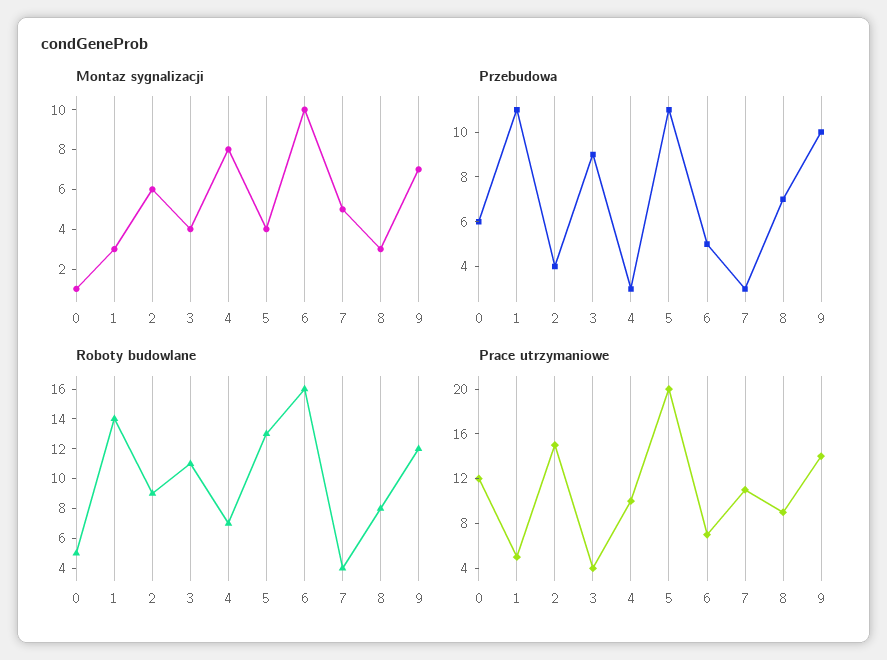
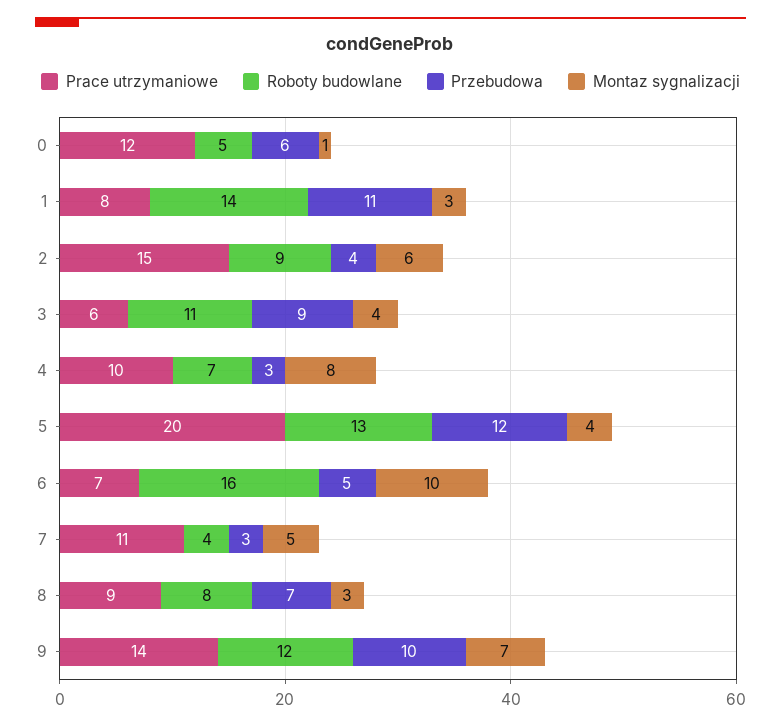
  {
    "Montaz sygnalizacji": {
      "0": 1,
      "1": 3,
      "2": 6,
      "3": 4,
      "4": 8,
      "5": 4,
      "6": 10,
      "7": 5,
      "8": 3,
      "9": 7
    },
    "Przebudowa": {
      "0": 6,
      "1": 11,
      "2": 4,
      "3": 9,
      "4": 3,
-     "5": 11,
+     "5": 12,
      "6": 5,
      "7": 3,
      "8": 7,
      "9": 10
    },
    "Roboty budowlane": {
      "0": 5,
      "1": 14,
      "2": 9,
      "3": 11,
      "4": 7,
      "5": 13,
      "6": 16,
      "7": 4,
      "8": 8,
      "9": 12
    },
    "Prace utrzymaniowe": {
      "0": 12,
-     "1": 5,
+     "1": 8,
      "2": 15,
-     "3": 4,
+     "3": 6,
      "4": 10,
      "5": 20,
      "6": 7,
      "7": 11,
      "8": 9,
      "9": 14
    }
  }

